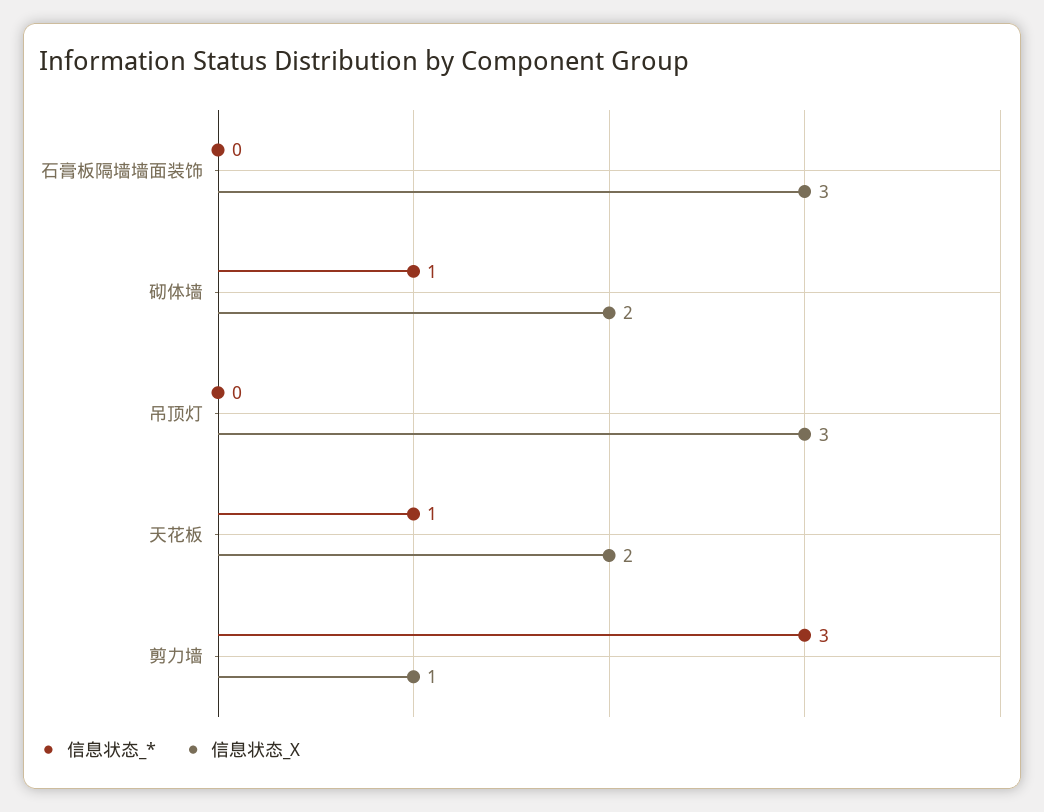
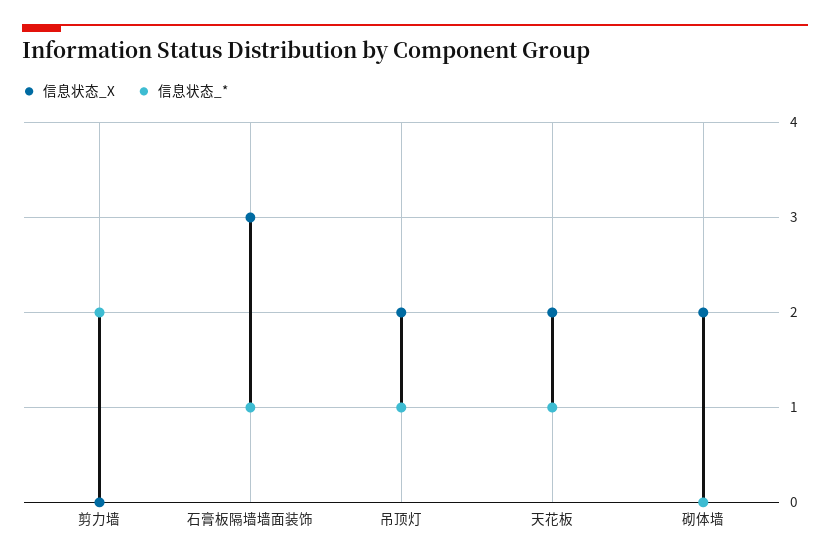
  {
    "信息状态_*": {
-     "石膏板隔墙墙面装饰": 0,
+     "石膏板隔墙墙面装饰": 1,
-     "砌体墙": 1,
+     "砌体墙": 0,
-     "吊顶灯": 0,
+     "吊顶灯": 1,
      "天花板": 1,
-     "剪力墙": 3
+     "剪力墙": 2
    },
    "信息状态_X": {
      "石膏板隔墙墙面装饰": 3,
      "砌体墙": 2,
-     "吊顶灯": 3,
+     "吊顶灯": 2,
      "天花板": 2,
-     "剪力墙": 1
+     "剪力墙": 0
    }
  }

